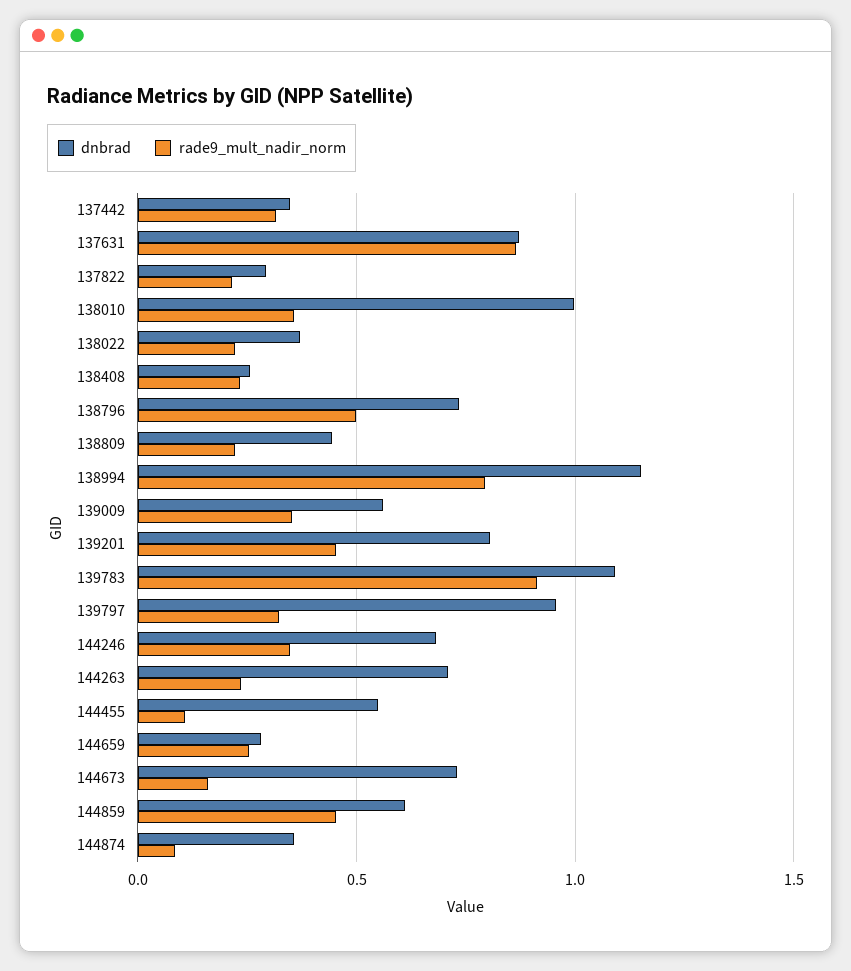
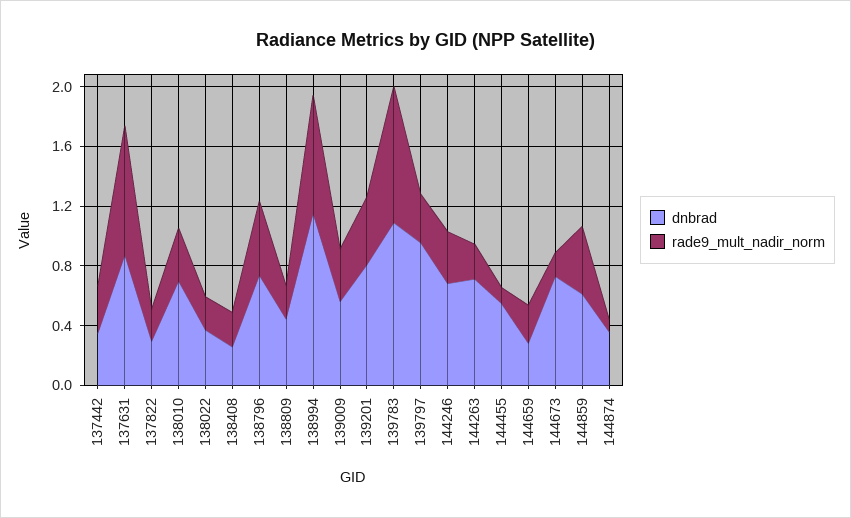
  {
    "dnbrad": {
      "137442": 0.35,
      "137631": 0.85,
      "137822": 0.3,
-     "138010": 1,
+     "138010": 0.7,
      "138022": 0.35,
      "138408": 0.25,
      "138796": 0.75,
      "138809": 0.45,
      "138994": 1.15,
      "139009": 0.55,
      "139201": 0.8,
      "139783": 1.1,
      "139797": 0.95,
      "144246": 0.7,
      "144263": 0.7,
      "144455": 0.55,
      "144659": 0.3,
      "144673": 0.75,
      "144859": 0.6,
      "144874": 0.35
    },
    "rade9_mult_nadir_norm": {
      "137442": 0.3,
      "137631": 0.85,
      "137822": 0.2,
      "138010": 0.35,
      "138022": 0.2,
      "138408": 0.25,
      "138796": 0.5,
      "138809": 0.2,
      "138994": 0.8,
      "139009": 0.35,
      "139201": 0.45,
      "139783": 0.9,
      "139797": 0.3,
      "144246": 0.35,
      "144263": 0.25,
      "144455": 0.1,
      "144659": 0.25,
      "144673": 0.15,
      "144859": 0.45,
      "144874": 0.1
    }
  }

